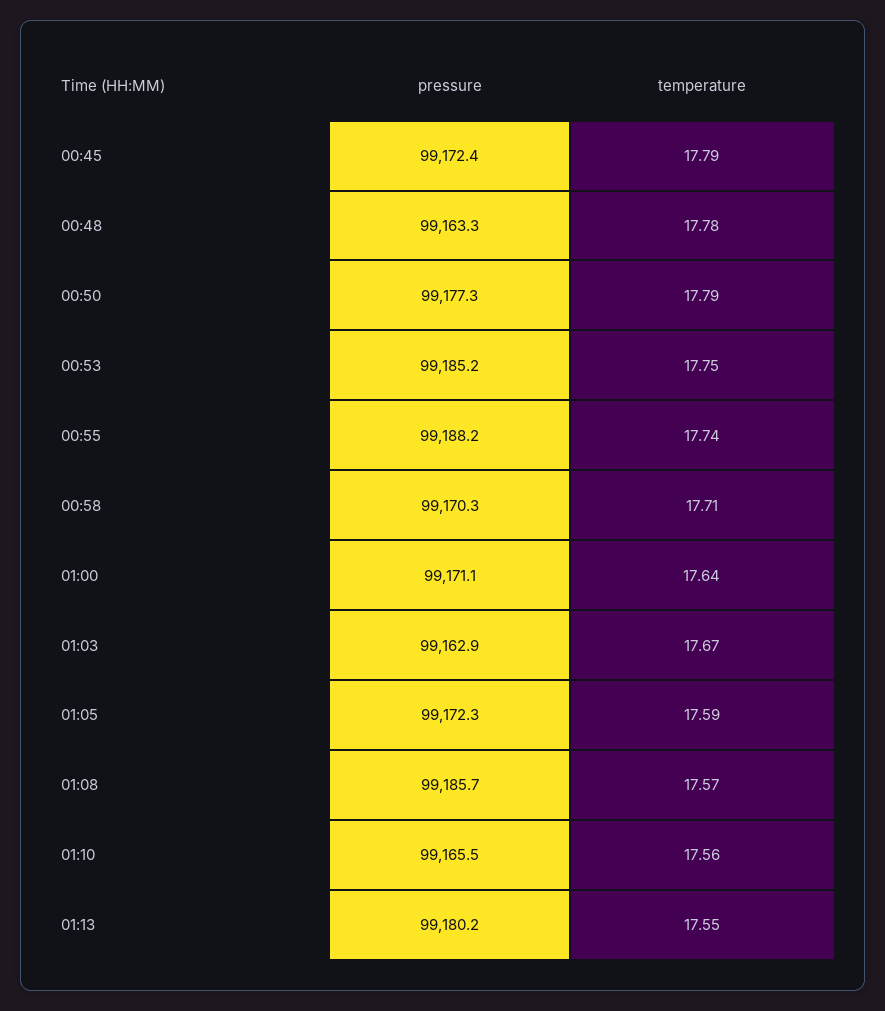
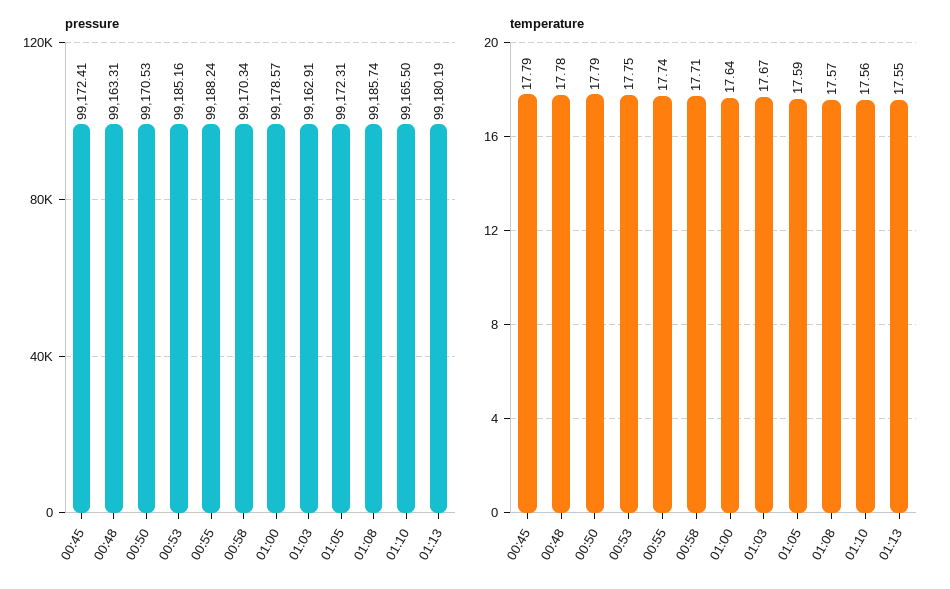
  {
    "pressure": {
      "00:45": 99172.41,
      "00:48": 99163.31,
-     "00:50": 99177.3,
+     "00:50": 99170.53,
      "00:53": 99185.16,
      "00:55": 99188.24,
      "00:58": 99170.34,
-     "01:00": 99171.1,
+     "01:00": 99178.57,
      "01:03": 99162.91,
      "01:05": 99172.31,
      "01:08": 99185.74,
      "01:10": 99165.5,
      "01:13": 99180.19
    },
    "temperature": {
      "00:45": 17.79,
      "00:48": 17.78,
      "00:50": 17.79,
      "00:53": 17.75,
      "00:55": 17.74,
      "00:58": 17.71,
      "01:00": 17.64,
      "01:03": 17.67,
      "01:05": 17.59,
      "01:08": 17.57,
      "01:10": 17.56,
      "01:13": 17.55
    }
  }

